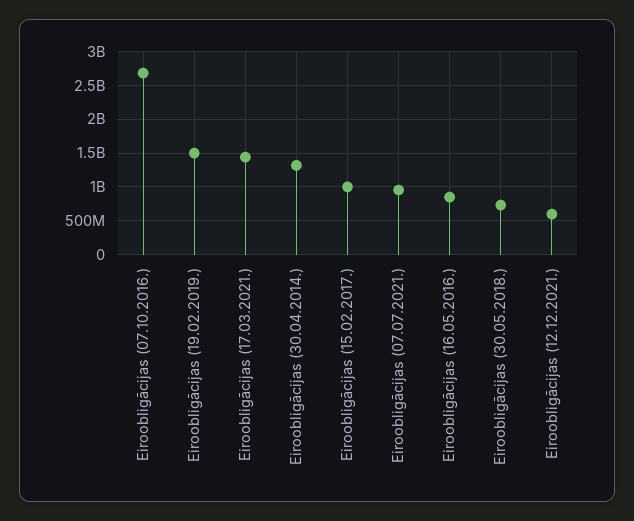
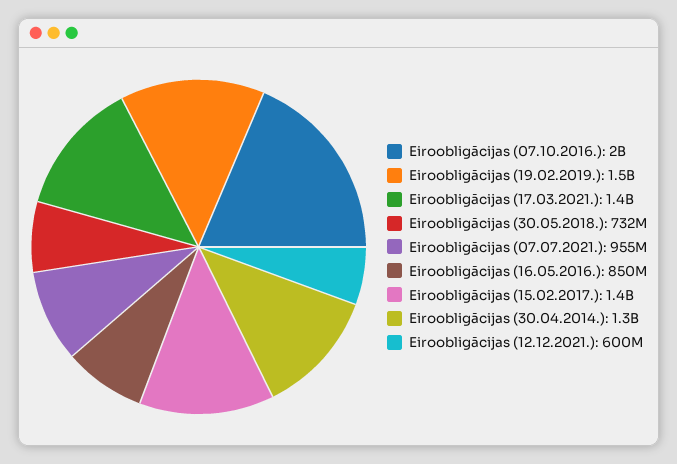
  {
-   "Eiroobligācijas (07.10.2016.)": 2700000000,
+   "Eiroobligācijas (07.10.2016.)": 2000000000,
    "Eiroobligācijas (19.02.2019.)": 1500000000,
    "Eiroobligācijas (17.03.2021.)": 1400000000,
    "Eiroobligācijas (30.04.2014.)": 1300000000,
-   "Eiroobligācijas (15.02.2017.)": 1000000000,
+   "Eiroobligācijas (15.02.2017.)": 1400000000,
    "Eiroobligācijas (07.07.2021.)": 955000000,
    "Eiroobligācijas (16.05.2016.)": 850000000,
    "Eiroobligācijas (30.05.2018.)": 732000000,
    "Eiroobligācijas (12.12.2021.)": 600000000
  }

